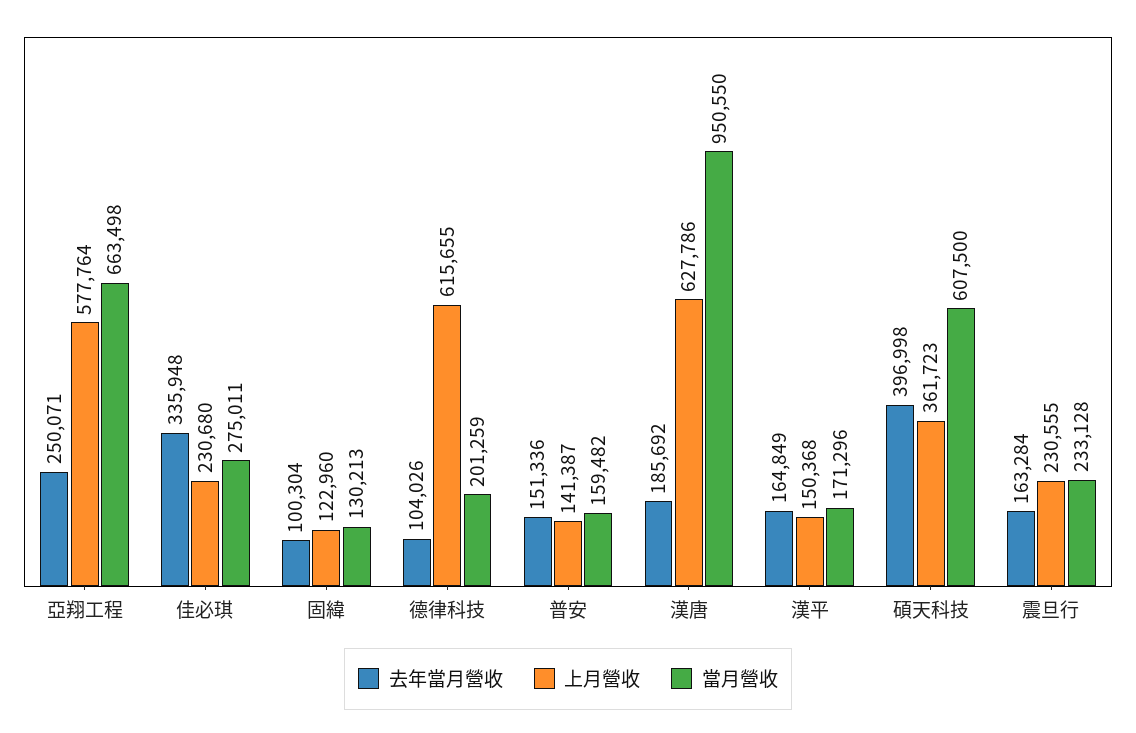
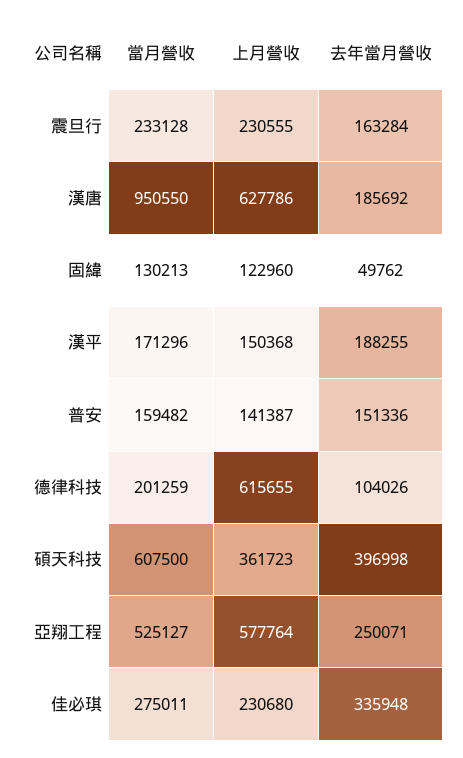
  {
    "去年當月營收": {
      "亞翔工程": 250071,
      "佳必琪": 335948,
-     "固緯": 100304,
+     "固緯": 49762,
      "德律科技": 104026,
      "普安": 151336,
      "漢唐": 185692,
-     "漢平": 164849,
+     "漢平": 188255,
      "碩天科技": 396998,
      "震旦行": 163284
    },
    "上月營收": {
      "亞翔工程": 577764,
      "佳必琪": 230680,
      "固緯": 122960,
      "德律科技": 615655,
      "普安": 141387,
      "漢唐": 627786,
      "漢平": 150368,
      "碩天科技": 361723,
      "震旦行": 230555
    },
    "當月營收": {
-     "亞翔工程": 663498,
+     "亞翔工程": 525127,
      "佳必琪": 275011,
      "固緯": 130213,
      "德律科技": 201259,
      "普安": 159482,
      "漢唐": 950550,
      "漢平": 171296,
      "碩天科技": 607500,
      "震旦行": 233128
    }
  }

